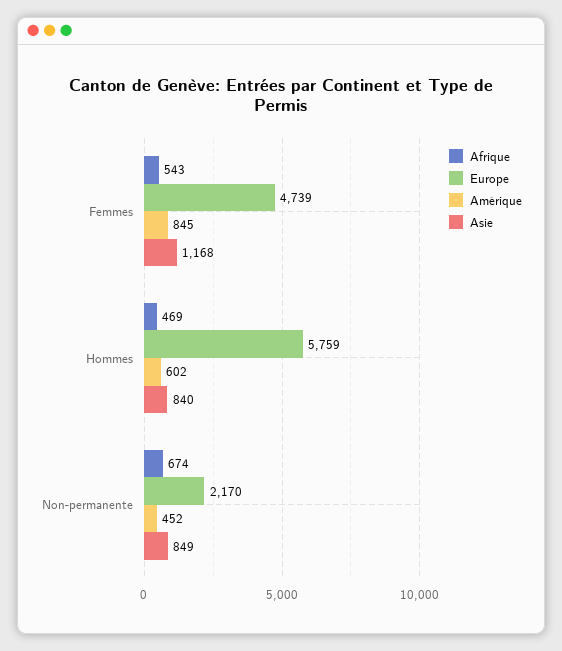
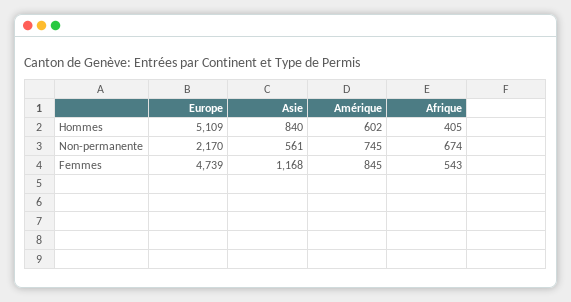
  {
    "Afrique": {
      "Femmes": 543,
-     "Hommes": 469,
+     "Hommes": 405,
      "Non-permanente": 674
    },
    "Europe": {
      "Femmes": 4739,
-     "Hommes": 5759,
+     "Hommes": 5109,
      "Non-permanente": 2170
    },
    "Amérique": {
      "Femmes": 845,
      "Hommes": 602,
-     "Non-permanente": 452
+     "Non-permanente": 745
    },
    "Asie": {
      "Femmes": 1168,
      "Hommes": 840,
-     "Non-permanente": 849
+     "Non-permanente": 561
    }
  }

